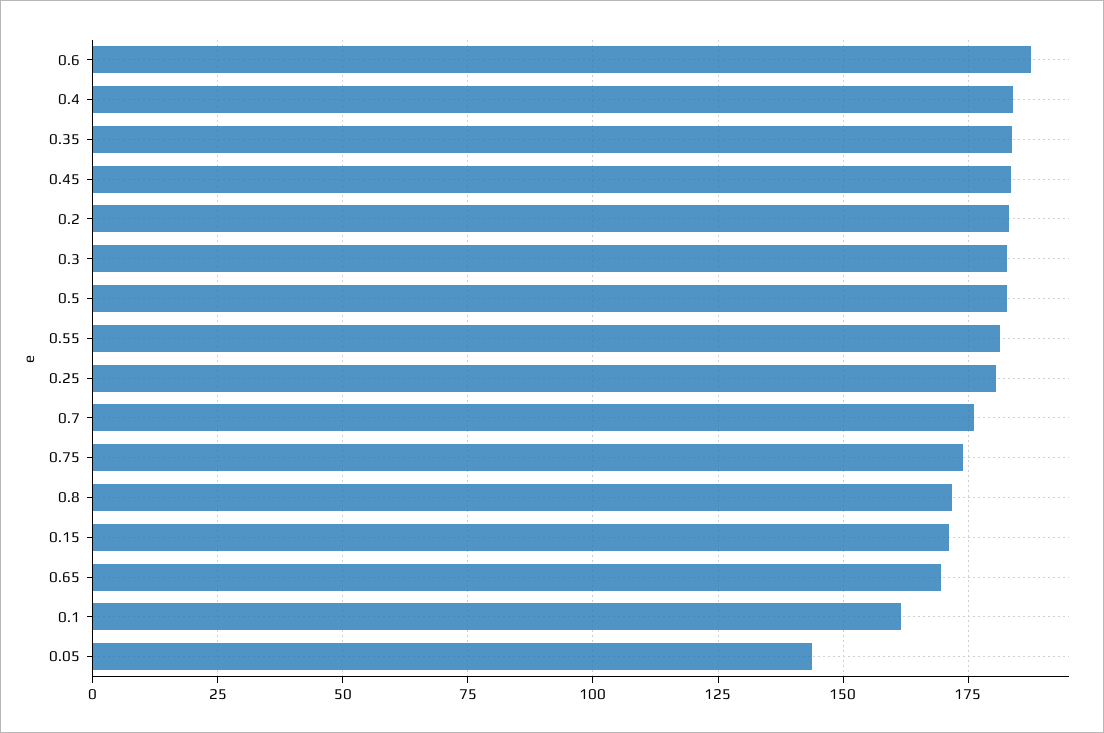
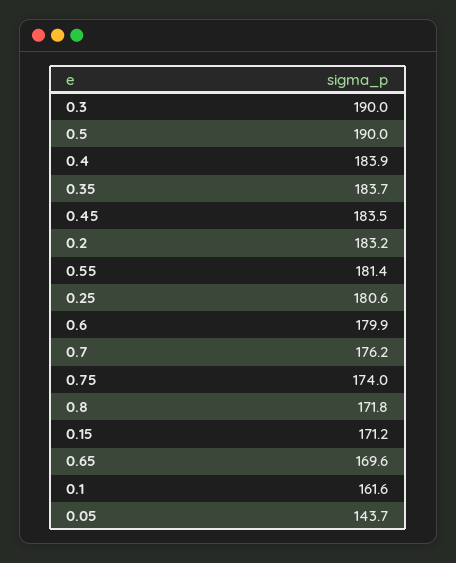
  {
-   "0.6": 187.5,
+   "0.6": 179.9,
    "0.4": 183.9,
    "0.35": 183.7,
    "0.45": 183.5,
    "0.2": 183.2,
-   "0.3": 182.5,
+   "0.3": 190,
-   "0.5": 182.5,
+   "0.5": 190,
    "0.55": 181.4,
    "0.25": 180.6,
    "0.7": 176.2,
    "0.75": 174,
    "0.8": 171.8,
    "0.15": 171.2,
    "0.65": 169.6,
    "0.1": 161.6,
    "0.05": 143.7
  }

